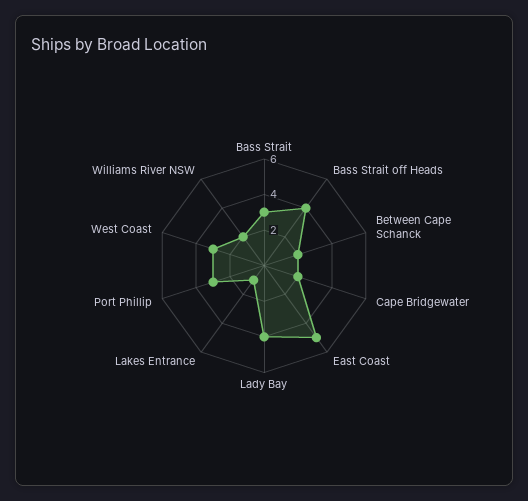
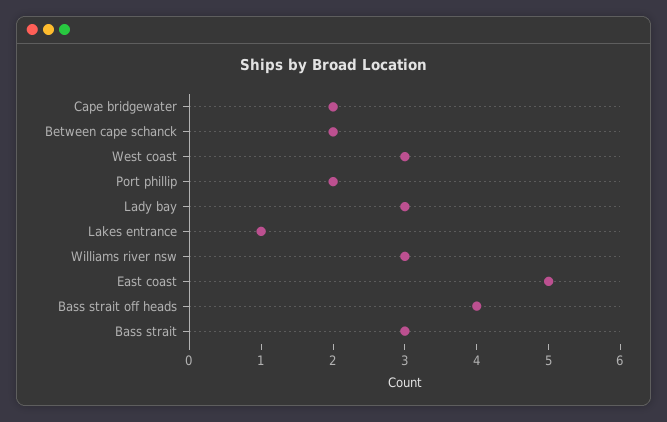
  {
    "Bass Strait": 3,
    "Bass Strait off Heads": 4,
    "Between Cape Schanck": 2,
    "Cape Bridgewater": 2,
    "East Coast": 5,
-   "Lady Bay": 4,
+   "Lady Bay": 3,
    "Lakes Entrance": 1,
-   "Port Phillip": 3,
+   "Port Phillip": 2,
    "West Coast": 3,
-   "Williams River NSW": 2
+   "Williams River NSW": 3
  }

